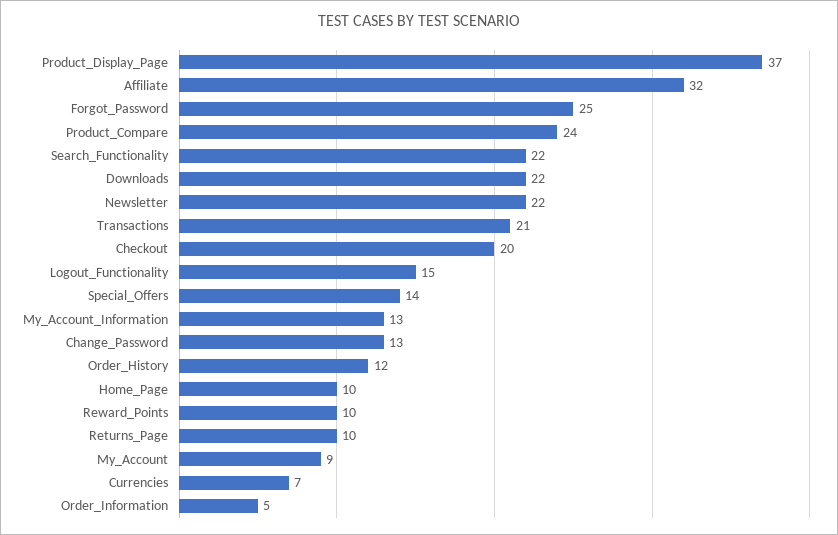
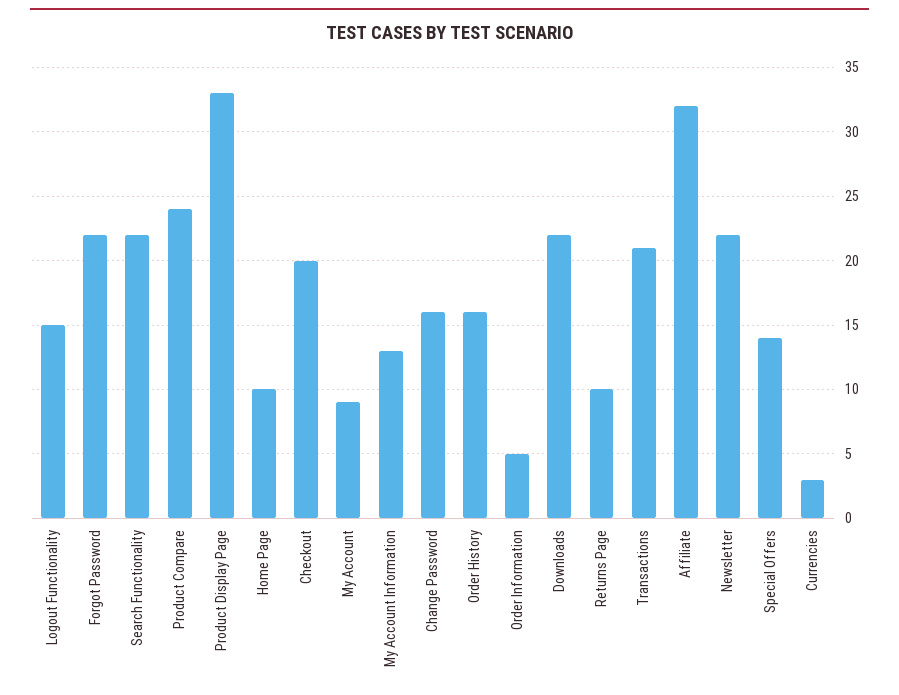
  {
-   "Product_Display_Page": 37,
+   "Product_Display_Page": 33,
    "Affiliate": 32,
-   "Forgot_Password": 25,
+   "Forgot_Password": 22,
    "Product_Compare": 24,
    "Search_Functionality": 22,
    "Downloads": 22,
    "Newsletter": 22,
    "Transactions": 21,
    "Checkout": 20,
    "Logout_Functionality": 15,
    "Special_Offers": 14,
    "My_Account_Information": 13,
-   "Change_Password": 13,
+   "Change_Password": 16,
-   "Order_History": 12,
+   "Order_History": 16,
    "Home_Page": 10,
-   "Reward_Points": 10,
    "Returns_Page": 10,
    "My_Account": 9,
-   "Currencies": 7,
+   "Currencies": 3,
    "Order_Information": 5
  }

